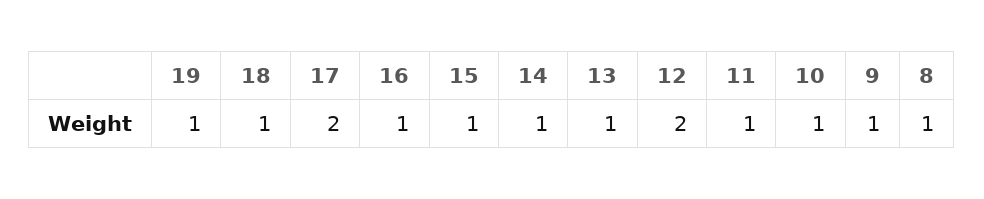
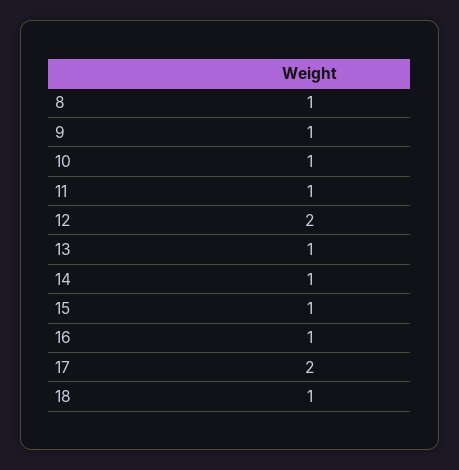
  {
-   "19": 1,
    "18": 1,
    "17": 2,
    "16": 1,
    "15": 1,
    "14": 1,
    "13": 1,
    "12": 2,
    "11": 1,
    "10": 1,
    "9": 1,
    "8": 1
  }

